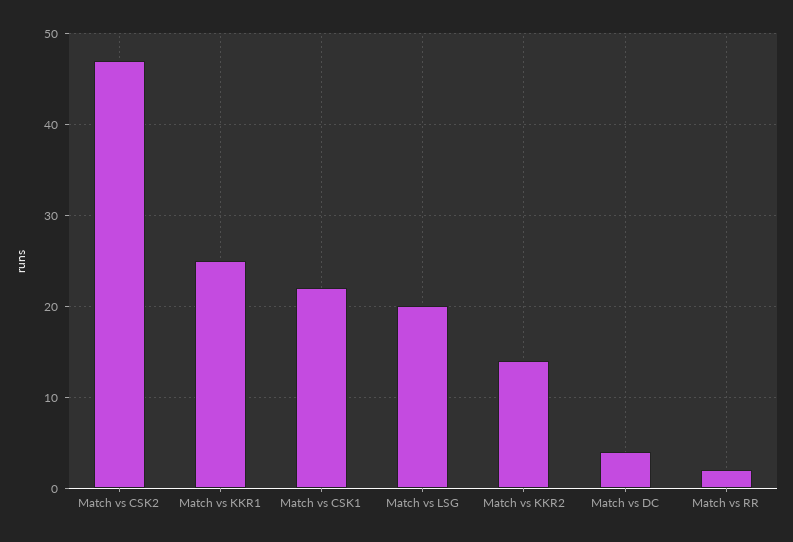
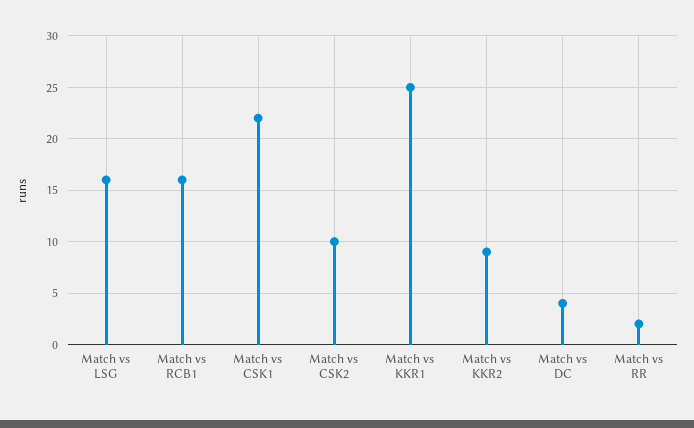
  {
-   "Match vs CSK2": 47,
+   "Match vs CSK2": 10,
    "Match vs KKR1": 25,
    "Match vs CSK1": 22,
-   "Match vs LSG": 20,
+   "Match vs LSG": 16,
-   "Match vs KKR2": 14,
+   "Match vs KKR2": 9,
    "Match vs DC": 4,
-   "Match vs RR": 2
+   "Match vs RR": 2,
+   "Match vs RCB1": 16
  }

